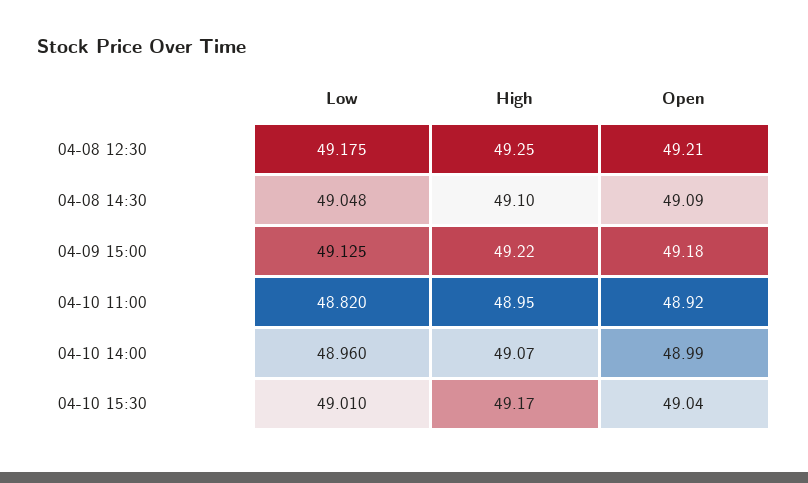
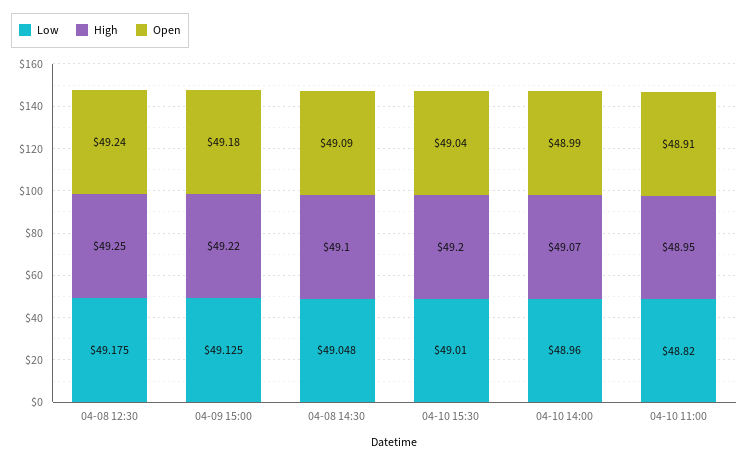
  {
    "Low": {
      "04-08 12:30": 49.175,
      "04-08 14:30": 49.048,
      "04-09 15:00": 49.125,
      "04-10 11:00": 48.82,
      "04-10 14:00": 48.96,
      "04-10 15:30": 49.01
    },
    "High": {
      "04-08 12:30": 49.25,
      "04-08 14:30": 49.1,
      "04-09 15:00": 49.22,
      "04-10 11:00": 48.95,
      "04-10 14:00": 49.07,
-     "04-10 15:30": 49.17
+     "04-10 15:30": 49.2
    },
    "Open": {
-     "04-08 12:30": 49.21,
+     "04-08 12:30": 49.24,
      "04-08 14:30": 49.09,
      "04-09 15:00": 49.18,
-     "04-10 11:00": 48.92,
+     "04-10 11:00": 48.91,
      "04-10 14:00": 48.99,
      "04-10 15:30": 49.04
    }
  }

